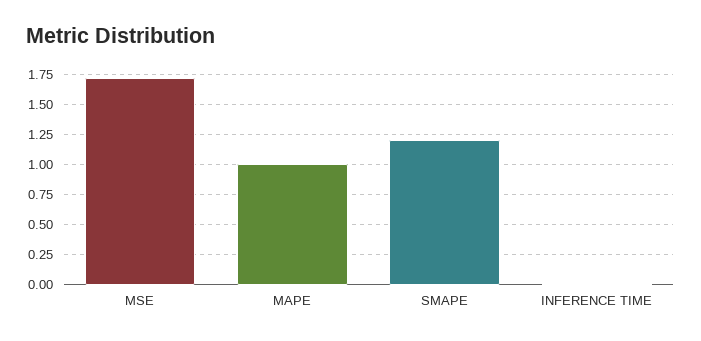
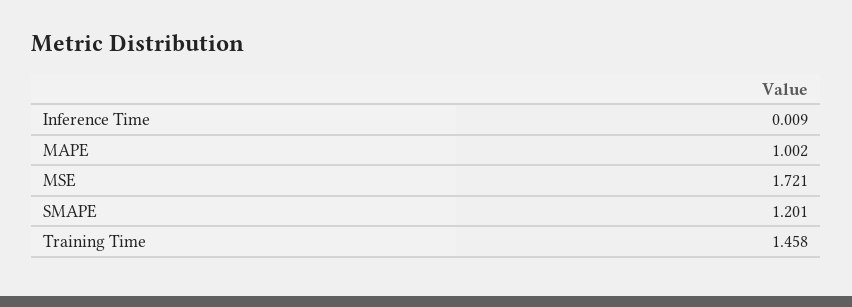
  {
    "MSE": 1.721,
    "MAPE": 1.002,
    "SMAPE": 1.201,
-   "INFERENCE TIME": 0.009
+   "INFERENCE TIME": 0.009,
+   "Training Time": 1.458
  }

